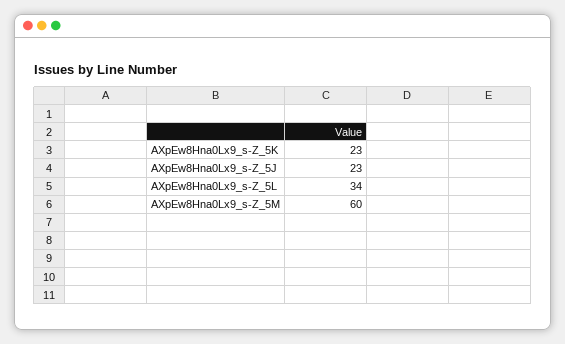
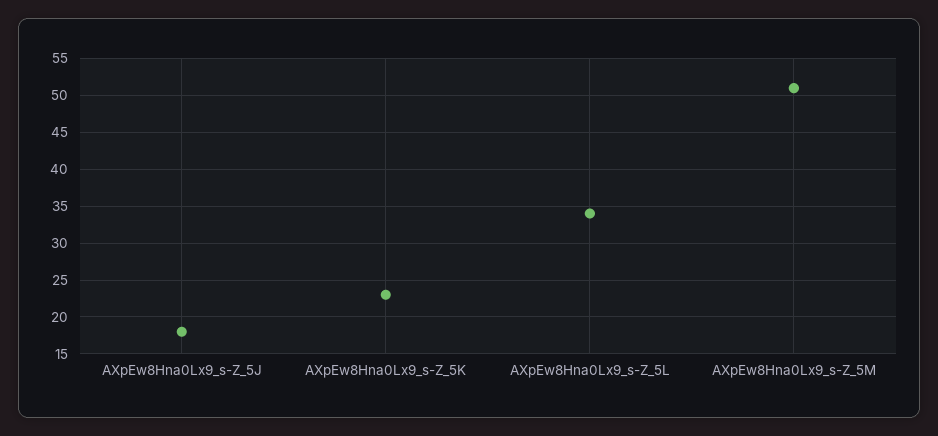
  {
    "AXpEw8Hna0Lx9_s-Z_5K": 23,
-   "AXpEw8Hna0Lx9_s-Z_5J": 23,
+   "AXpEw8Hna0Lx9_s-Z_5J": 18,
    "AXpEw8Hna0Lx9_s-Z_5L": 34,
-   "AXpEw8Hna0Lx9_s-Z_5M": 60
+   "AXpEw8Hna0Lx9_s-Z_5M": 51
  }

